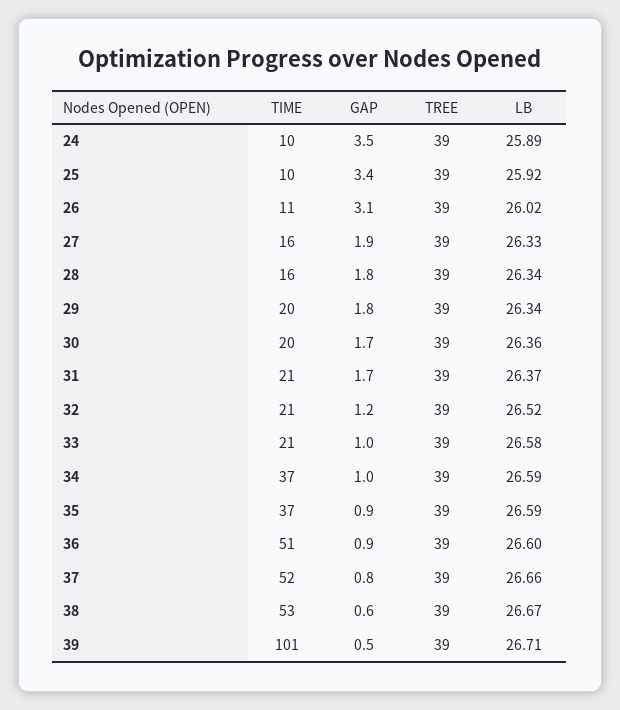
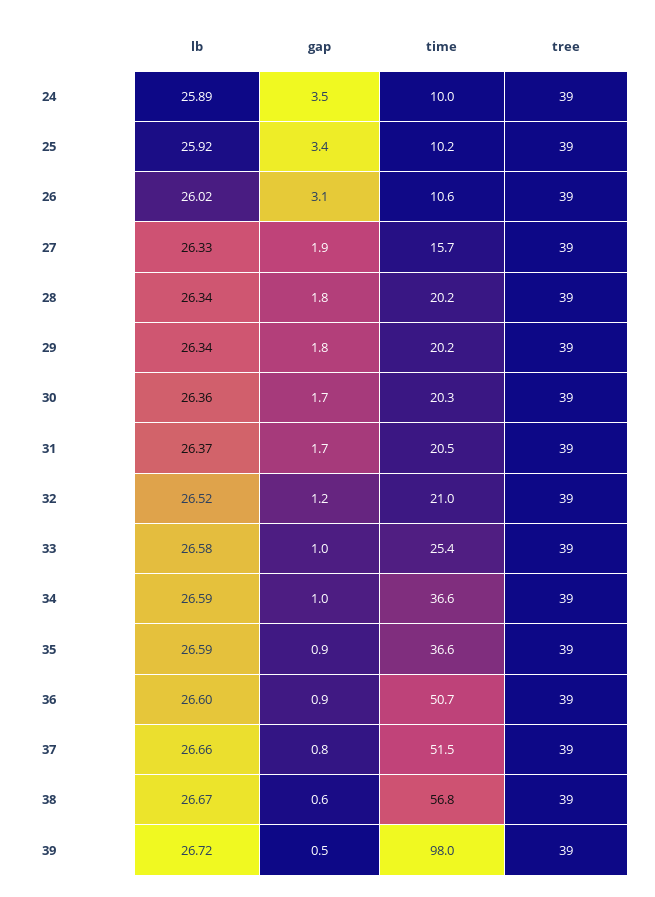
  {
    "TIME": {
      "24": 10,
      "25": 10.2,
      "26": 10.6,
      "27": 15.7,
-     "28": 16,
+     "28": 20.2,
      "29": 20.2,
      "30": 20.3,
      "31": 20.5,
      "32": 21,
-     "33": 21,
+     "33": 25.4,
      "34": 36.6,
      "35": 36.6,
      "36": 50.7,
      "37": 51.5,
-     "38": 53,
+     "38": 56.8,
-     "39": 101
+     "39": 98
    },
    "GAP": {
      "24": 3.5,
      "25": 3.4,
      "26": 3.1,
      "27": 1.9,
      "28": 1.8,
      "29": 1.8,
      "30": 1.7,
      "31": 1.7,
      "32": 1.2,
      "33": 1,
      "34": 1,
      "35": 0.9,
      "36": 0.9,
      "37": 0.8,
      "38": 0.6,
      "39": 0.5
    },
    "TREE": {
      "24": 39,
      "25": 39,
      "26": 39,
      "27": 39,
      "28": 39,
      "29": 39,
      "30": 39,
      "31": 39,
      "32": 39,
      "33": 39,
      "34": 39,
      "35": 39,
      "36": 39,
      "37": 39,
      "38": 39,
      "39": 39
    },
    "LB": {
      "24": 25.89,
      "25": 25.92,
      "26": 26.02,
      "27": 26.33,
      "28": 26.34,
      "29": 26.34,
      "30": 26.36,
      "31": 26.37,
      "32": 26.52,
      "33": 26.58,
      "34": 26.59,
      "35": 26.59,
      "36": 26.6,
      "37": 26.66,
      "38": 26.67,
-     "39": 26.71
+     "39": 26.72
    }
  }

